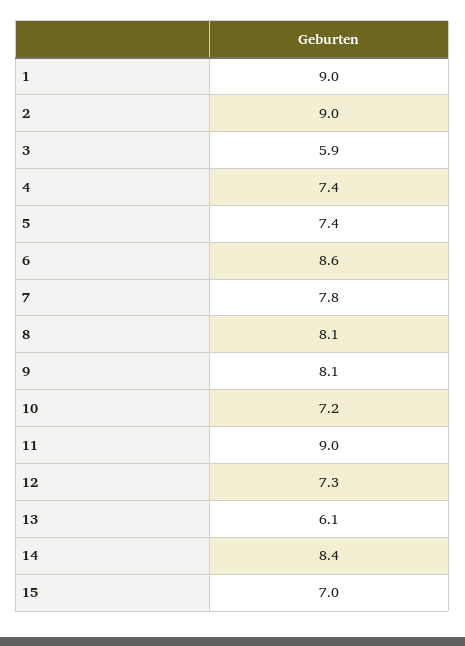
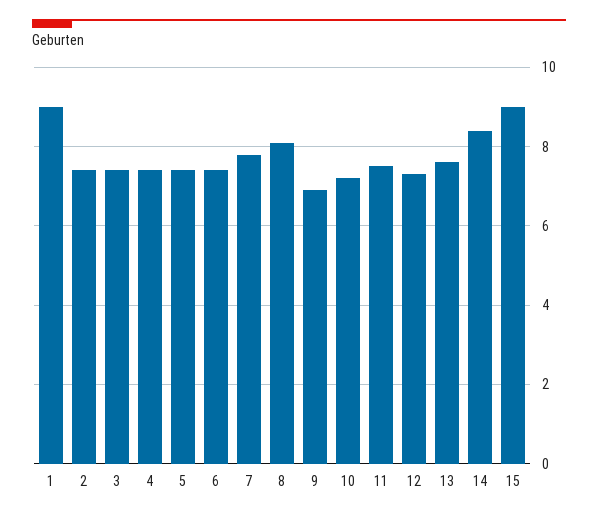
  {
    "1": 9,
-   "2": 9,
+   "2": 7.5,
-   "3": 5.9,
+   "3": 7.5,
    "4": 7.4,
    "5": 7.4,
-   "6": 8.6,
+   "6": 7.5,
    "7": 7.8,
    "8": 8.1,
-   "9": 8.1,
+   "9": 7,
    "10": 7.2,
-   "11": 9,
+   "11": 7.5,
    "12": 7.3,
-   "13": 6.1,
+   "13": 7.5,
    "14": 8.4,
-   "15": 7
+   "15": 9
  }

